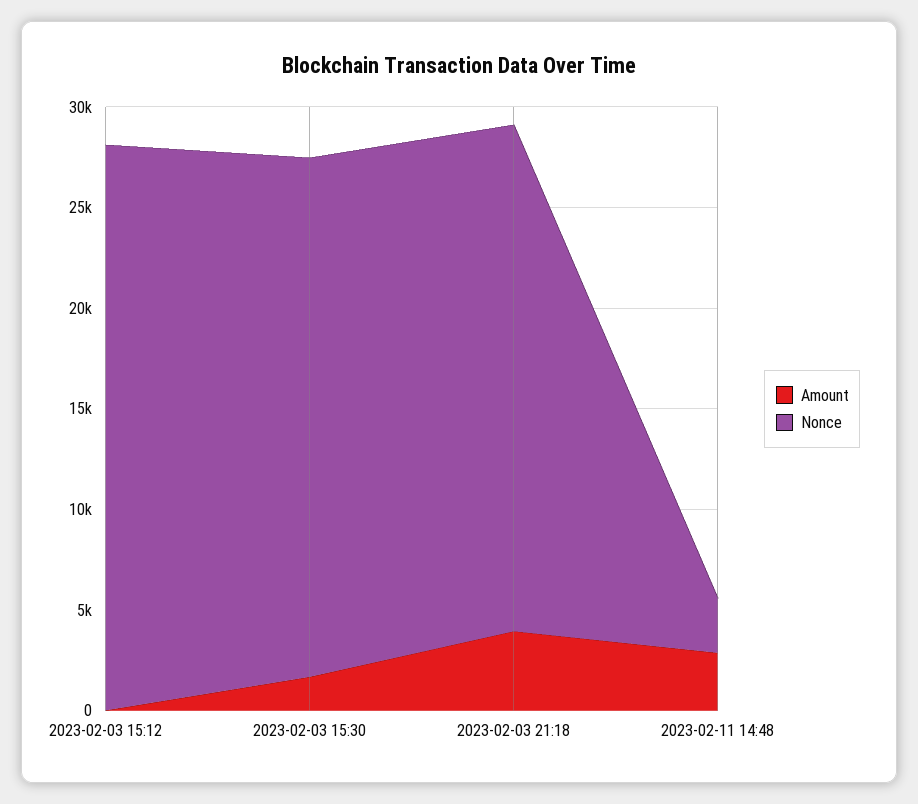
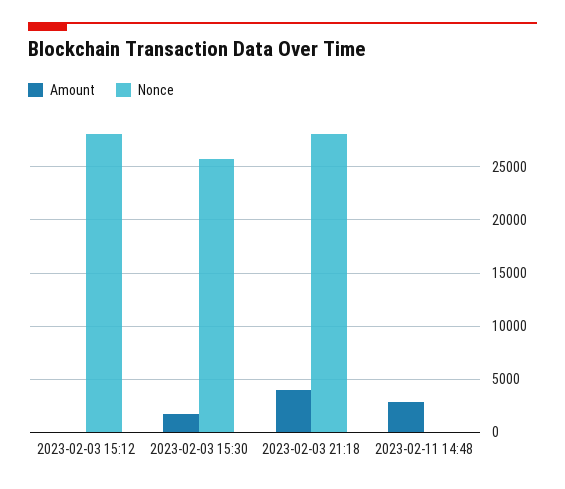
  {
    "Amount": {
      "2023-02-03 15:12": 0,
      "2023-02-03 15:30": 2000,
      "2023-02-03 21:18": 4000,
      "2023-02-11 14:48": 3000
    },
    "Nonce": {
      "2023-02-03 15:12": 28000,
      "2023-02-03 15:30": 26000,
-     "2023-02-03 21:18": 25000,
+     "2023-02-03 21:18": 28000,
-     "2023-02-11 14:48": 3000
+     "2023-02-11 14:48": 0
    }
  }

